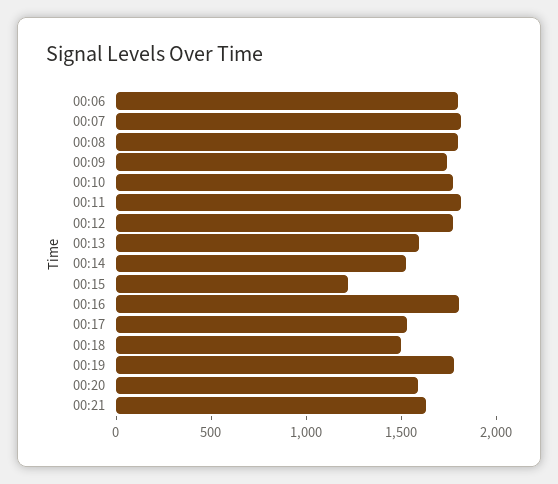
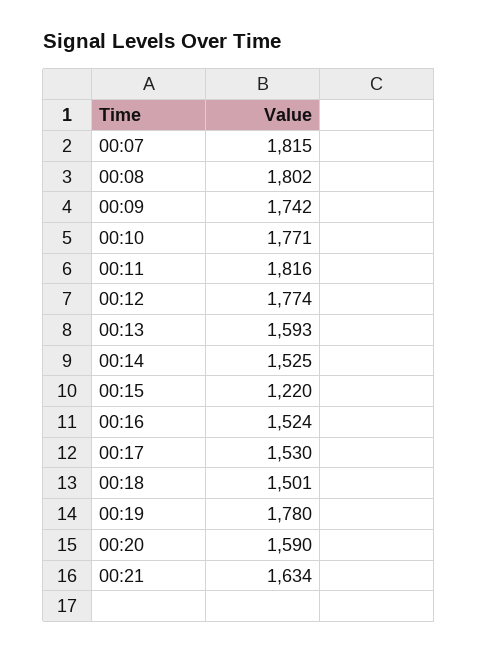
  {
-   "00:06": 1800,
    "00:07": 1815,
    "00:08": 1802,
    "00:09": 1742,
    "00:10": 1771,
    "00:11": 1816,
    "00:12": 1774,
    "00:13": 1593,
    "00:14": 1525,
    "00:15": 1220,
-   "00:16": 1800,
+   "00:16": 1524,
    "00:17": 1530,
    "00:18": 1501,
    "00:19": 1780,
    "00:20": 1590,
    "00:21": 1634
  }

